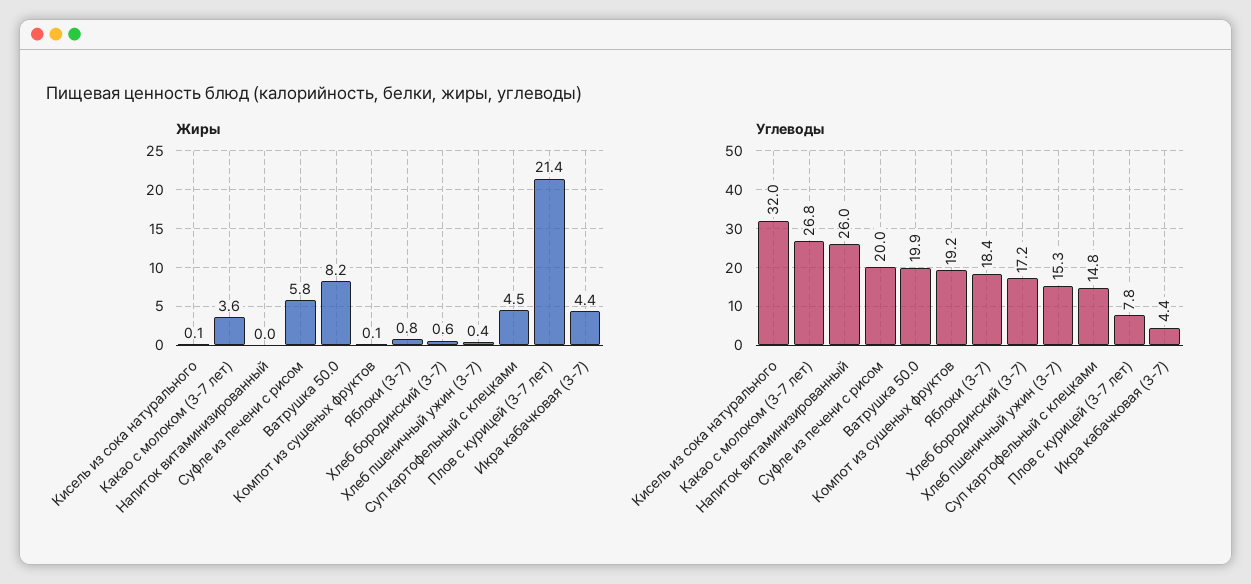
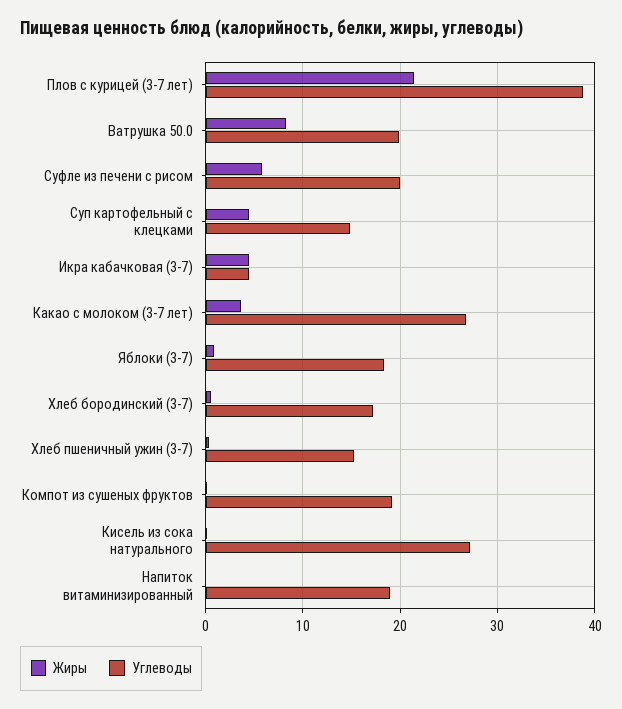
  {
    "Жиры": {
      "Кисель из сока натурального": 0.1,
      "Какао с молоком (3-7 лет)": 3.6,
      "Напиток витаминизированный": 0,
      "Суфле из печени с рисом": 5.8,
      "Ватрушка 50.0": 8.2,
      "Компот из сушеных фруктов": 0.1,
      "Яблоки (3-7)": 0.8,
      "Хлеб бородинский (3-7)": 0.6,
      "Хлеб пшеничный ужин (3-7)": 0.4,
      "Суп картофельный с клецками": 4.5,
      "Плов с курицей (3-7 лет)": 21.4,
      "Икра кабачковая (3-7)": 4.4
    },
    "Углеводы": {
-     "Кисель из сока натурального": 32,
+     "Кисель из сока натурального": 27,
      "Какао с молоком (3-7 лет)": 26.8,
-     "Напиток витаминизированный": 26,
+     "Напиток витаминизированный": 19,
      "Суфле из печени с рисом": 20,
      "Ватрушка 50.0": 19.9,
      "Компот из сушеных фруктов": 19.2,
      "Яблоки (3-7)": 18.4,
      "Хлеб бородинский (3-7)": 17.2,
      "Хлеб пшеничный ужин (3-7)": 15.3,
      "Суп картофельный с клецками": 14.8,
-     "Плов с курицей (3-7 лет)": 7.8,
+     "Плов с курицей (3-7 лет)": 39,
      "Икра кабачковая (3-7)": 4.4
    }
  }

